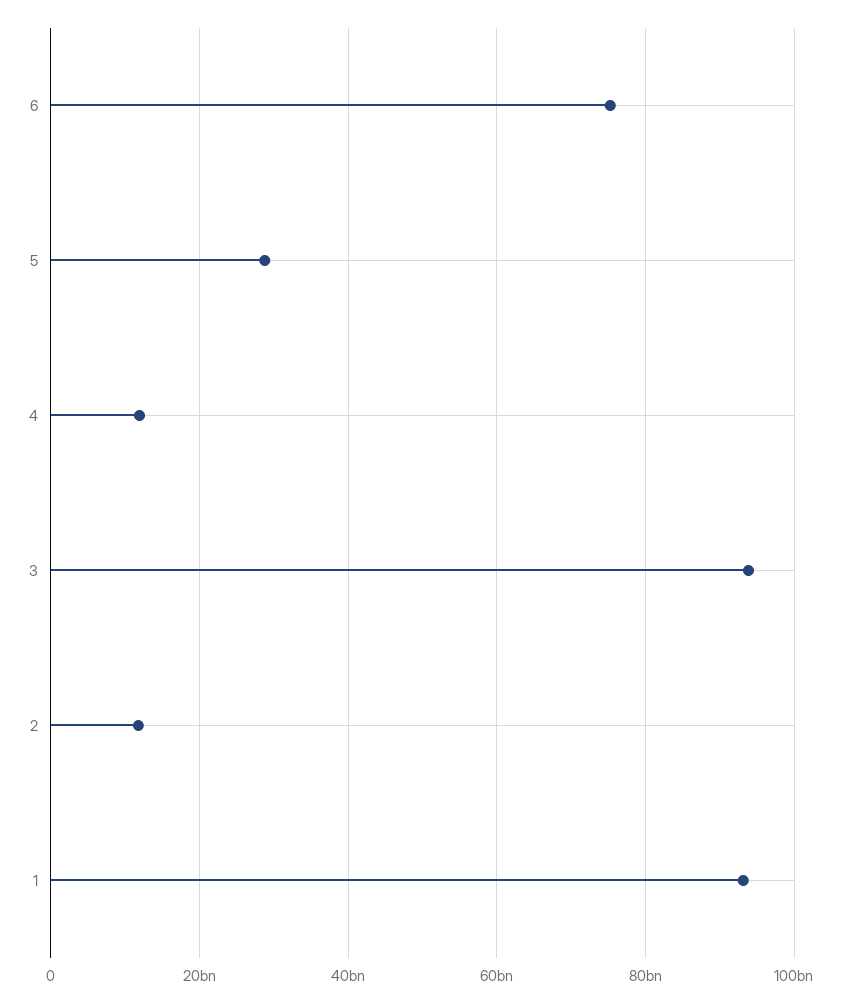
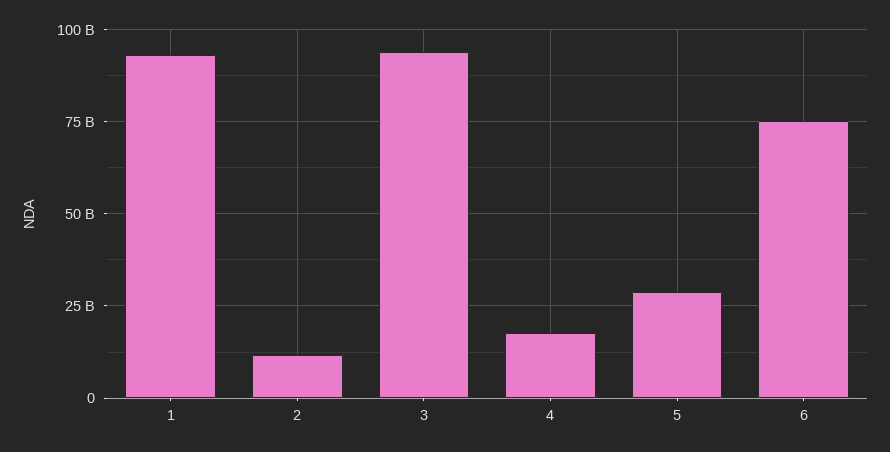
  {
    "6": 76000000000,
    "5": 28000000000,
-   "4": 12000000000,
+   "4": 17500000000,
    "3": 94000000000,
    "2": 12000000000,
    "1": 94000000000
  }

